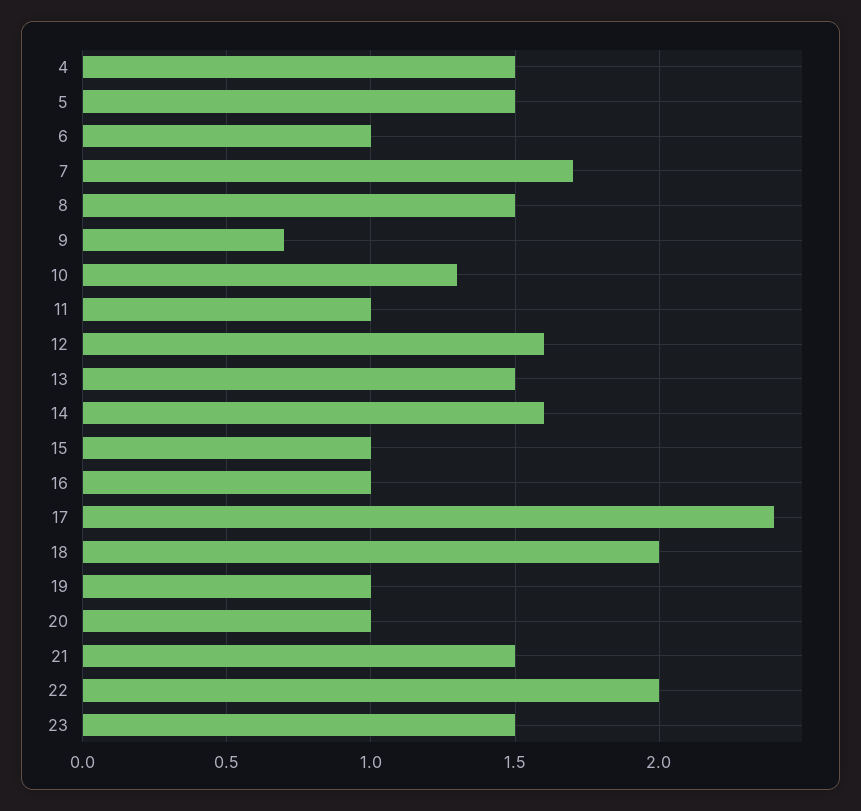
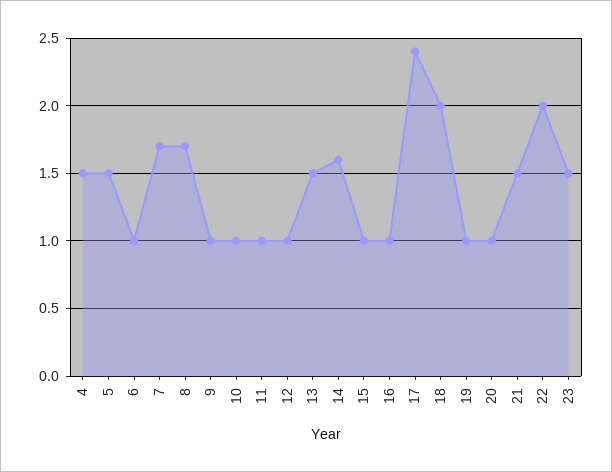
  {
    "4": 1.5,
    "5": 1.5,
    "6": 1,
    "7": 1.7,
-   "8": 1.5,
+   "8": 1.7,
-   "9": 0.7,
+   "9": 1,
-   "10": 1.3,
+   "10": 1,
    "11": 1,
-   "12": 1.6,
+   "12": 1,
    "13": 1.5,
    "14": 1.6,
    "15": 1,
    "16": 1,
    "17": 2.4,
    "18": 2,
    "19": 1,
    "20": 1,
    "21": 1.5,
    "22": 2,
    "23": 1.5
  }

